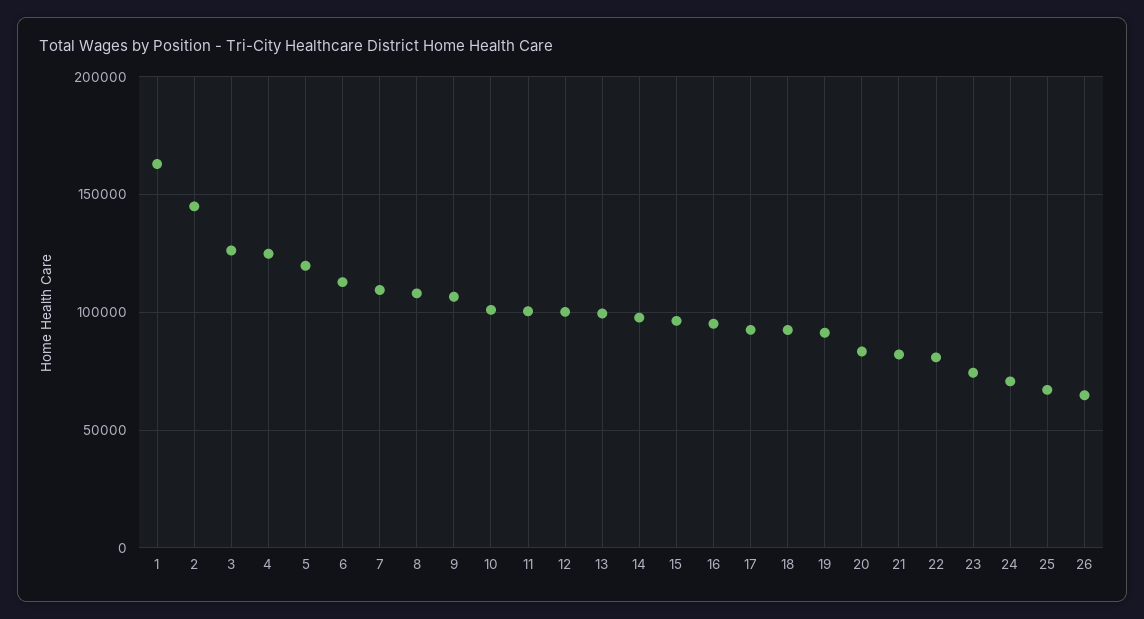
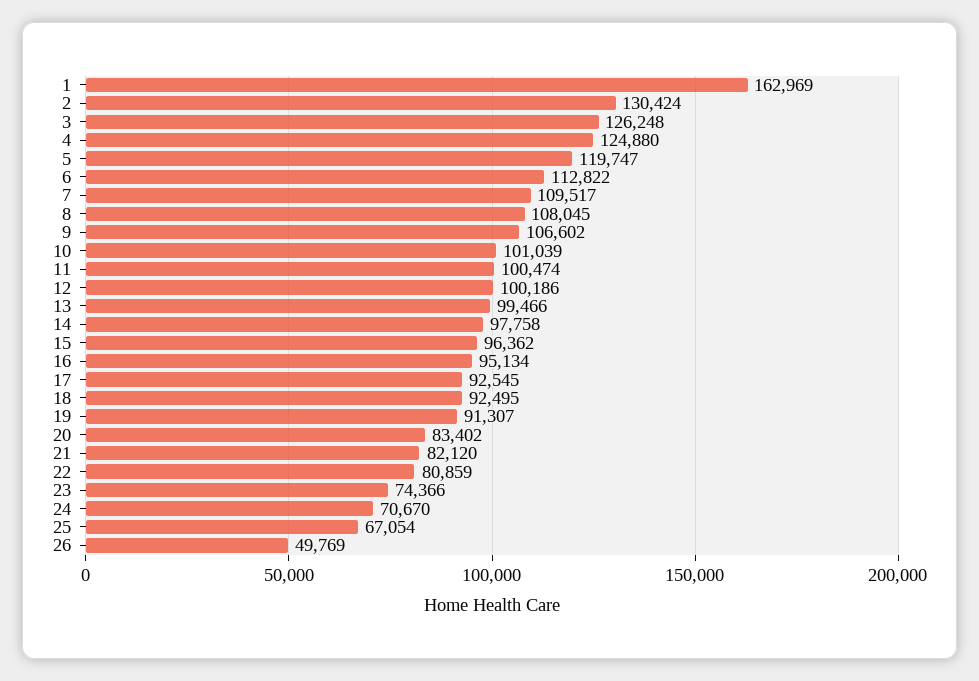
  {
    "1": 162969,
-   "2": 145000,
+   "2": 130424,
    "3": 126248,
    "4": 124880,
    "5": 119747,
    "6": 112822,
    "7": 109517,
    "8": 108045,
    "9": 106602,
    "10": 101039,
    "11": 100474,
    "12": 100186,
    "13": 99466,
    "14": 97758,
    "15": 96362,
    "16": 95134,
    "17": 92545,
    "18": 92495,
    "19": 91307,
    "20": 83402,
    "21": 82120,
    "22": 80859,
    "23": 74366,
    "24": 70670,
    "25": 67054,
-   "26": 65000
+   "26": 49769
  }

